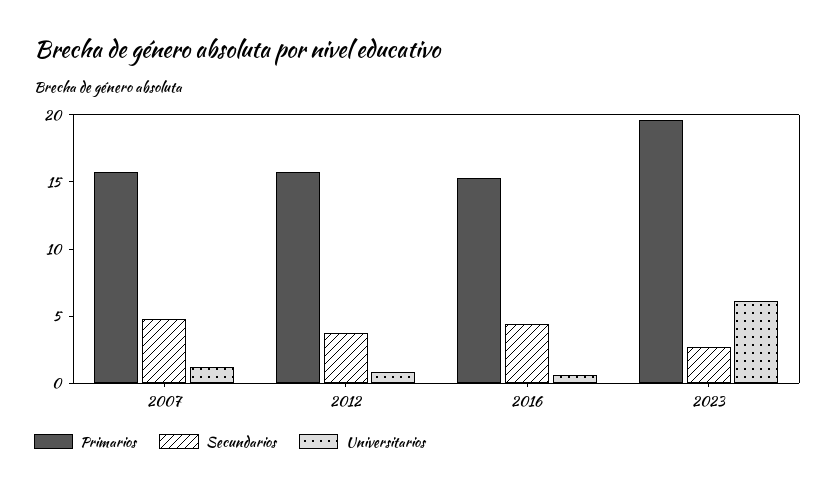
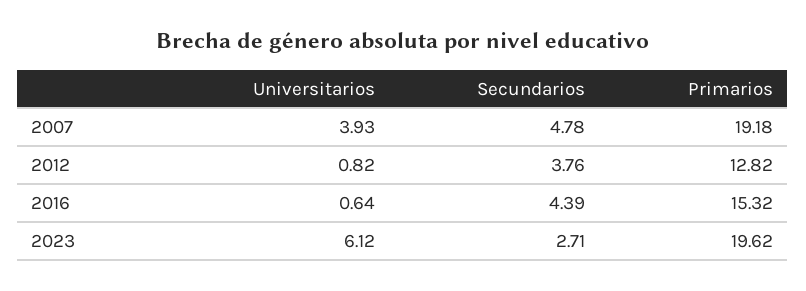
  {
    "Primarios": {
-     "2007": 16,
+     "2007": 19.18,
-     "2012": 16,
+     "2012": 12.82,
      "2016": 15.32,
      "2023": 19.62
    },
    "Secundarios": {
      "2007": 4.78,
      "2012": 3.76,
      "2016": 4.39,
      "2023": 2.71
    },
    "Universitarios": {
-     "2007": 1,
+     "2007": 3.93,
      "2012": 0.82,
      "2016": 0.64,
      "2023": 6.12
    }
  }

